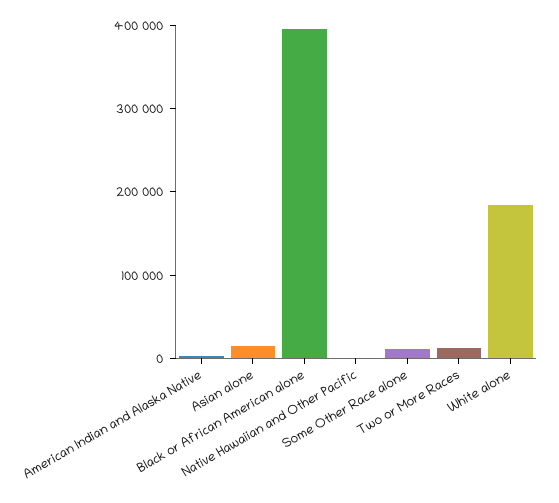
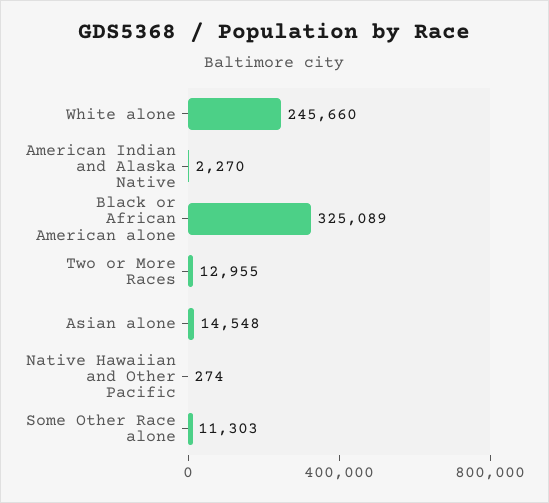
  {
    "American Indian and Alaska Native": 2270,
    "Asian alone": 14548,
-   "Black or African American alone": 400000,
+   "Black or African American alone": 325089,
    "Native Hawaiian and Other Pacific": 274,
    "Some Other Race alone": 11303,
    "Two or More Races": 12955,
-   "White alone": 180000
+   "White alone": 245660
  }

